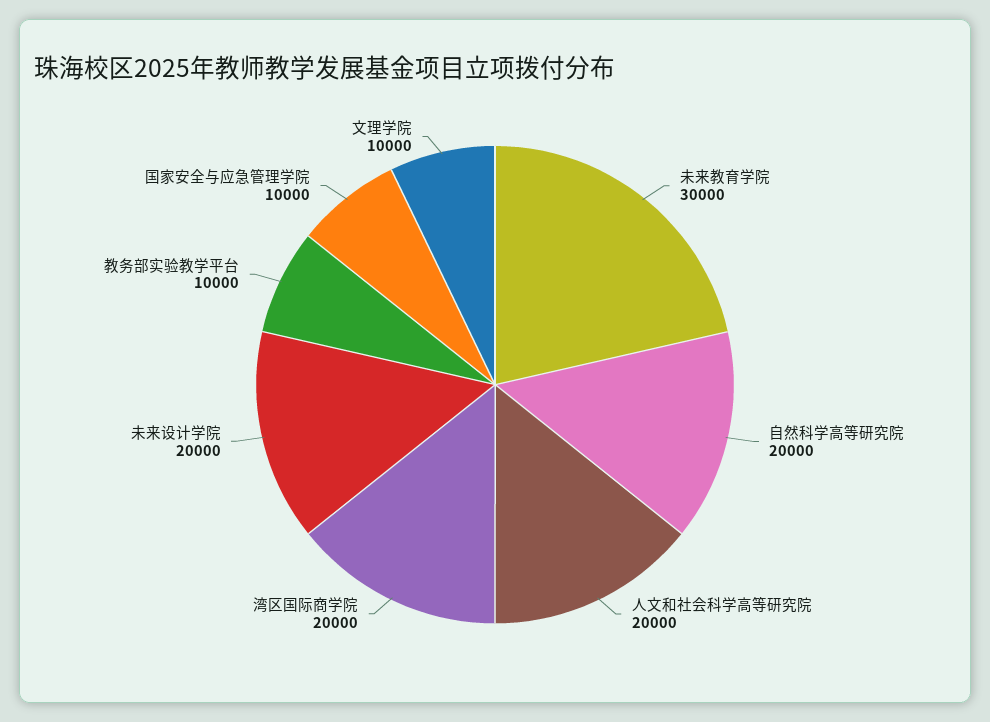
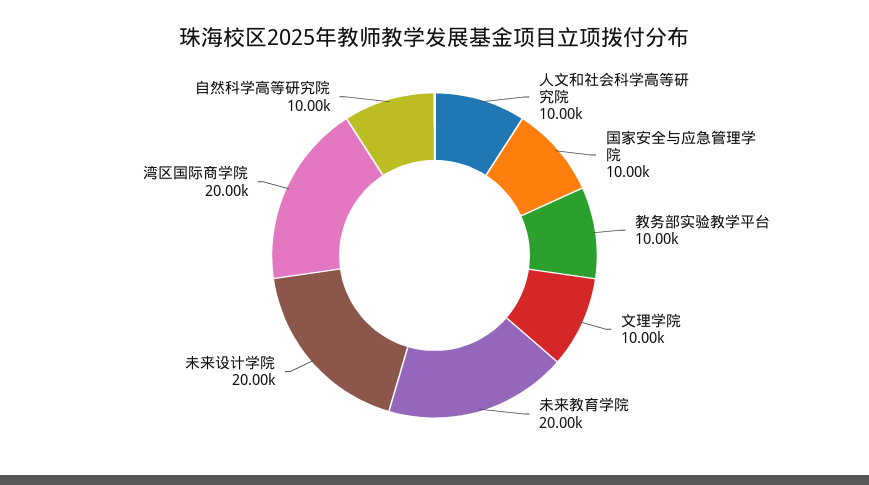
  {
-   "未来教育学院": 30000,
+   "未来教育学院": 20000,
-   "自然科学高等研究院": 20000,
+   "自然科学高等研究院": 10000,
-   "人文和社会科学高等研究院": 20000,
+   "人文和社会科学高等研究院": 10000,
    "湾区国际商学院": 20000,
    "未来设计学院": 20000,
    "教务部实验教学平台": 10000,
    "国家安全与应急管理学院": 10000,
    "文理学院": 10000
  }

